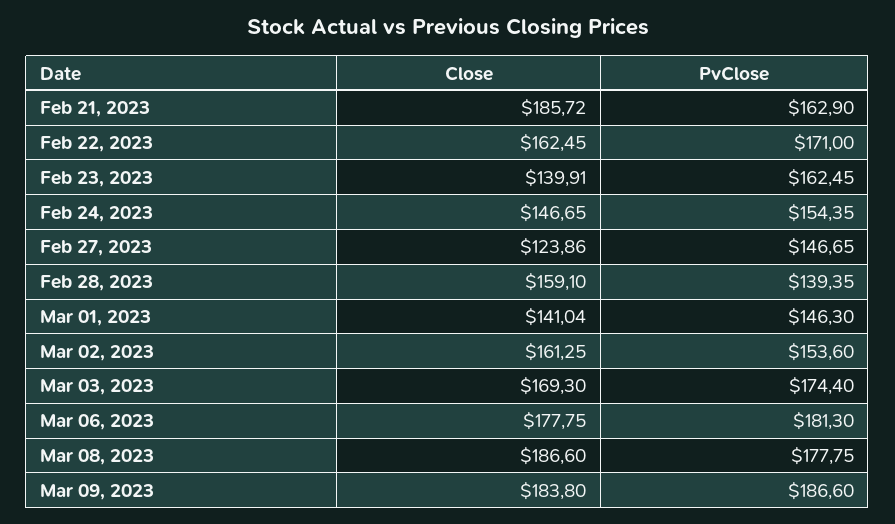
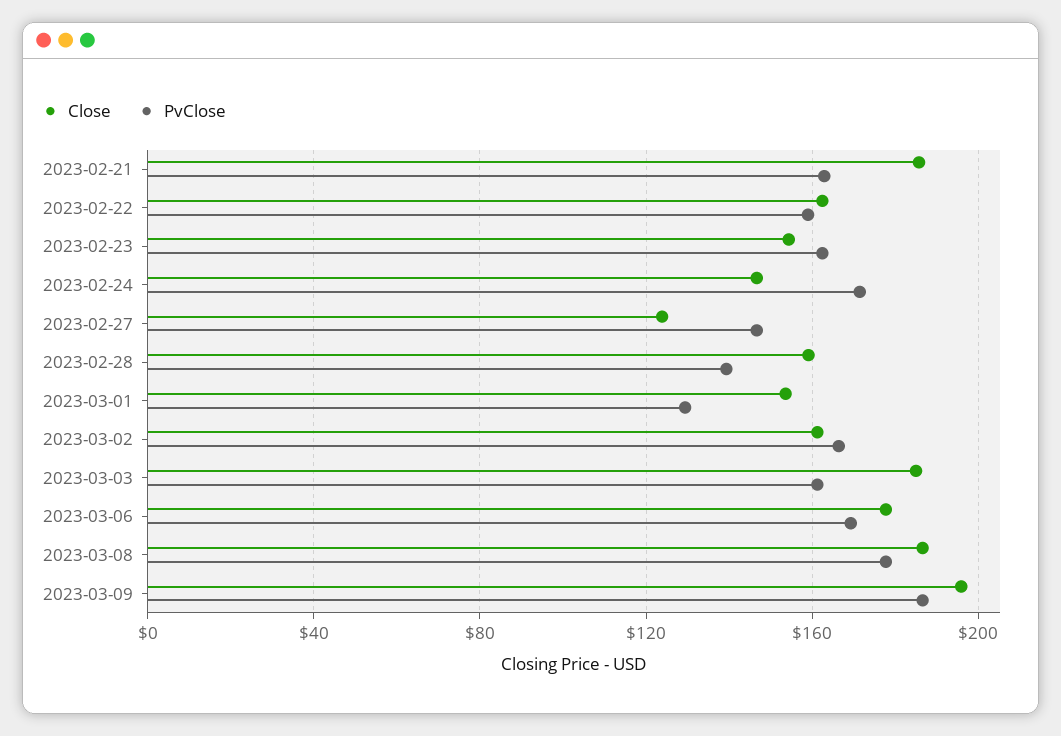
  {
    "Close": {
      "Feb 21, 2023": 185.72,
      "Feb 22, 2023": 162.45,
-     "Feb 23, 2023": 139.91,
+     "Feb 23, 2023": 155,
      "Feb 24, 2023": 146.65,
      "Feb 27, 2023": 123.86,
      "Feb 28, 2023": 159.1,
-     "Mar 01, 2023": 141.04,
+     "Mar 01, 2023": 155,
      "Mar 02, 2023": 161.25,
-     "Mar 03, 2023": 169.3,
+     "Mar 03, 2023": 185,
      "Mar 06, 2023": 177.75,
      "Mar 08, 2023": 186.6,
-     "Mar 09, 2023": 183.8
+     "Mar 09, 2023": 195
    },
    "PvClose": {
      "Feb 21, 2023": 162.9,
-     "Feb 22, 2023": 171,
+     "Feb 22, 2023": 160,
      "Feb 23, 2023": 162.45,
-     "Feb 24, 2023": 154.35,
+     "Feb 24, 2023": 170,
      "Feb 27, 2023": 146.65,
      "Feb 28, 2023": 139.35,
-     "Mar 01, 2023": 146.3,
+     "Mar 01, 2023": 130,
-     "Mar 02, 2023": 153.6,
+     "Mar 02, 2023": 165,
-     "Mar 03, 2023": 174.4,
+     "Mar 03, 2023": 160,
-     "Mar 06, 2023": 181.3,
+     "Mar 06, 2023": 170,
      "Mar 08, 2023": 177.75,
      "Mar 09, 2023": 186.6
    }
  }

